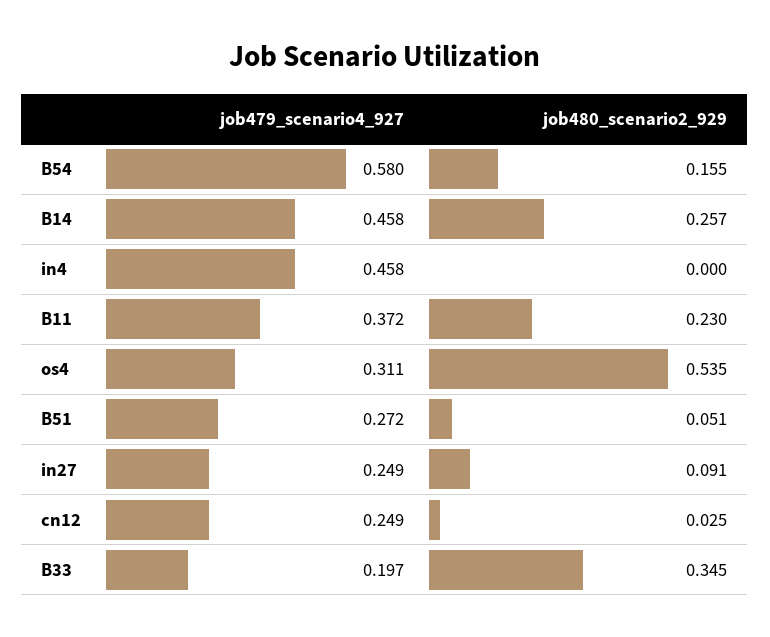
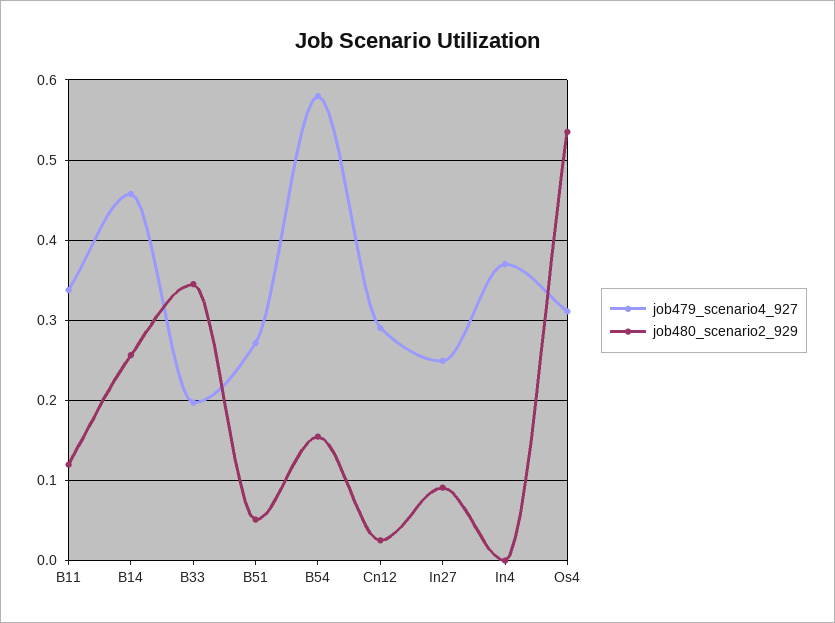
  {
    "job479_scenario4_927": {
      "B54": 0.58,
      "B14": 0.458,
-     "in4": 0.458,
+     "in4": 0.37,
-     "B11": 0.372,
+     "B11": 0.34,
      "os4": 0.311,
      "B51": 0.272,
      "in27": 0.249,
-     "cn12": 0.249,
+     "cn12": 0.29,
      "B33": 0.197
    },
    "job480_scenario2_929": {
      "B54": 0.155,
      "B14": 0.257,
      "in4": 0,
-     "B11": 0.23,
+     "B11": 0.12,
      "os4": 0.535,
      "B51": 0.051,
      "in27": 0.091,
      "cn12": 0.025,
      "B33": 0.345
    }
  }

